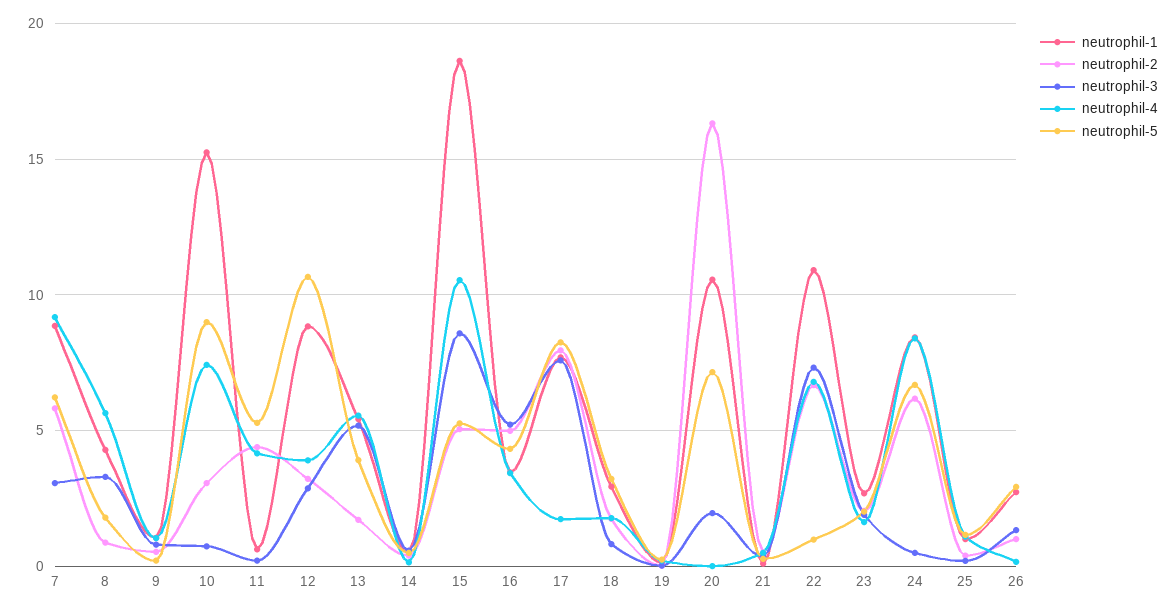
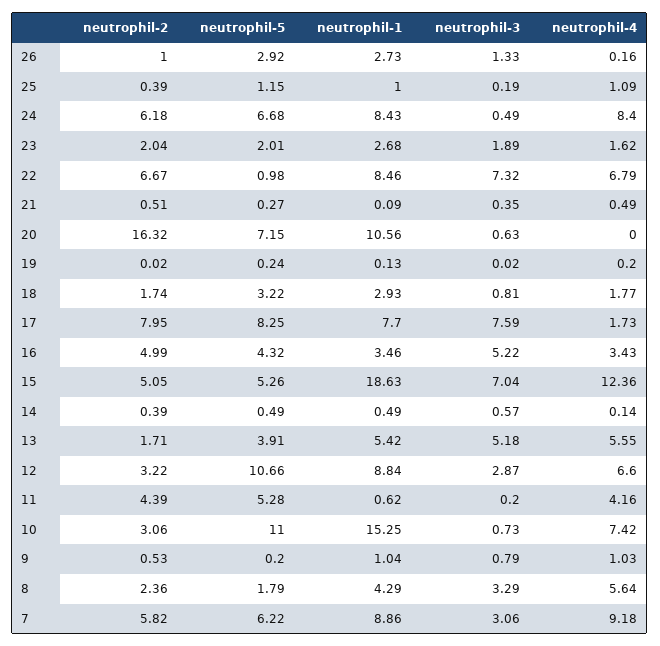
  {
    "neutrophil-1": {
      "7": 8.86,
      "8": 4.29,
      "9": 1.04,
      "10": 15.25,
      "11": 0.62,
      "12": 8.84,
      "13": 5.42,
      "14": 0.49,
      "15": 18.63,
      "16": 3.46,
      "17": 7.7,
      "18": 2.93,
      "19": 0.13,
      "20": 10.56,
      "21": 0.09,
-     "22": 11,
+     "22": 8.46,
      "23": 2.68,
      "24": 8.43,
      "25": 1,
      "26": 2.73
    },
    "neutrophil-2": {
      "7": 5.82,
-     "8": 1,
+     "8": 2.36,
      "9": 0.53,
      "10": 3.06,
      "11": 4.39,
      "12": 3.22,
      "13": 1.71,
      "14": 0.39,
      "15": 5.05,
      "16": 4.99,
      "17": 7.95,
      "18": 1.74,
      "19": 0.02,
      "20": 16.32,
      "21": 0.51,
      "22": 6.67,
      "23": 2.04,
      "24": 6.18,
      "25": 0.39,
      "26": 1
    },
    "neutrophil-3": {
      "7": 3.06,
      "8": 3.29,
      "9": 0.79,
      "10": 0.73,
      "11": 0.2,
      "12": 2.87,
      "13": 5.18,
      "14": 0.57,
-     "15": 8.5,
+     "15": 7.04,
      "16": 5.22,
      "17": 7.59,
      "18": 0.81,
      "19": 0.02,
-     "20": 2,
+     "20": 0.63,
      "21": 0.35,
      "22": 7.32,
      "23": 1.89,
      "24": 0.49,
      "25": 0.19,
      "26": 1.33
    },
    "neutrophil-4": {
      "7": 9.18,
      "8": 5.64,
      "9": 1.03,
      "10": 7.42,
      "11": 4.16,
-     "12": 4,
+     "12": 6.6,
      "13": 5.55,
      "14": 0.14,
-     "15": 10.5,
+     "15": 12.36,
      "16": 3.43,
      "17": 1.73,
      "18": 1.77,
      "19": 0.2,
      "20": 0,
      "21": 0.49,
      "22": 6.79,
      "23": 1.62,
      "24": 8.4,
      "25": 1.09,
      "26": 0.16
    },
    "neutrophil-5": {
      "7": 6.22,
      "8": 1.79,
      "9": 0.2,
-     "10": 9,
+     "10": 11,
      "11": 5.28,
      "12": 10.66,
      "13": 3.91,
      "14": 0.49,
      "15": 5.26,
      "16": 4.32,
      "17": 8.25,
      "18": 3.22,
      "19": 0.24,
      "20": 7.15,
      "21": 0.27,
      "22": 0.98,
      "23": 2.01,
      "24": 6.68,
      "25": 1.15,
      "26": 2.92
    }
  }

